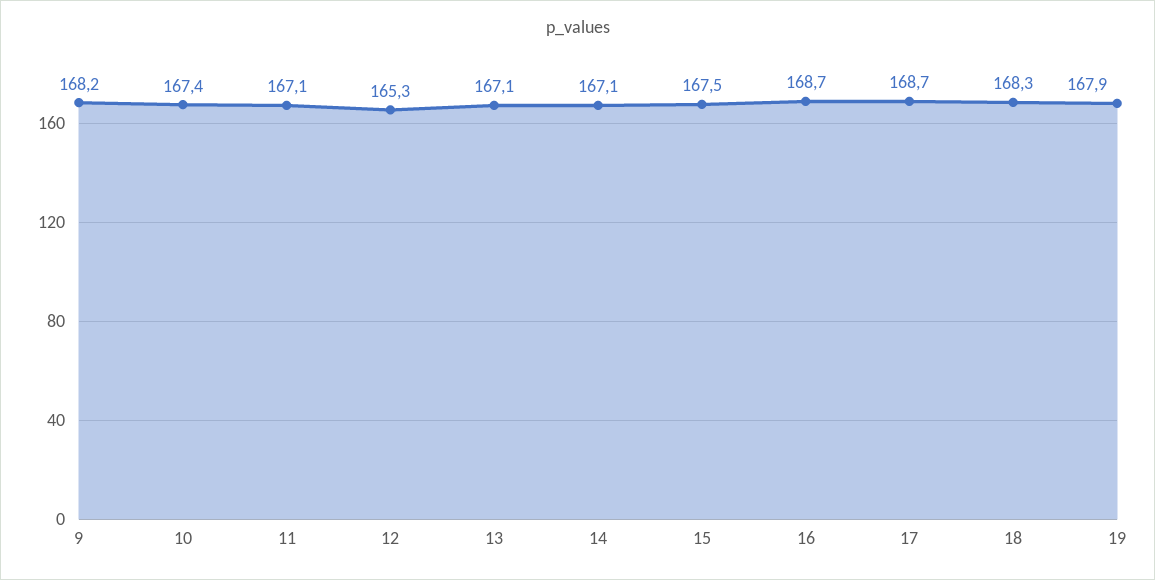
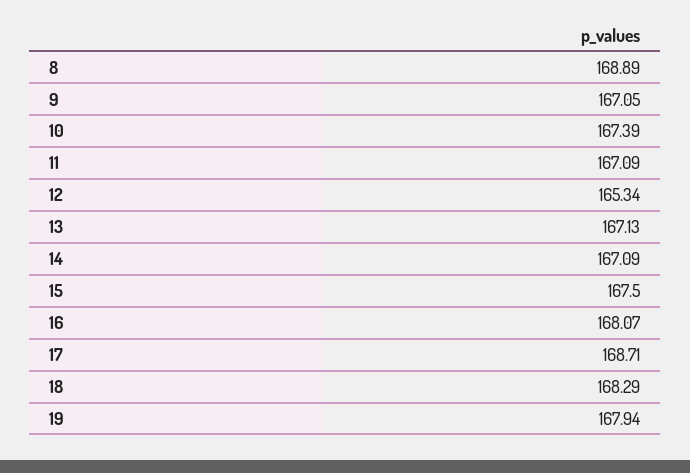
  {
-   "9": 168.2,
+   "9": 167.05,
    "10": 167.39,
    "11": 167.09,
    "12": 165.34,
    "13": 167.13,
    "14": 167.09,
    "15": 167.5,
-   "16": 168.7,
+   "16": 168.07,
    "17": 168.71,
    "18": 168.29,
-   "19": 167.94
+   "19": 167.94,
+   "8": 168.89
  }

